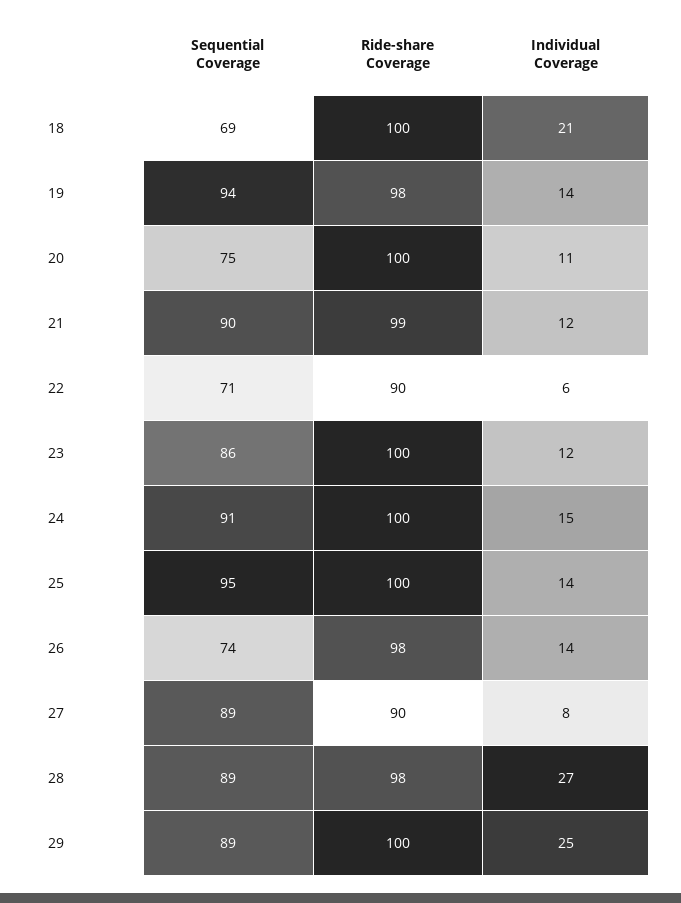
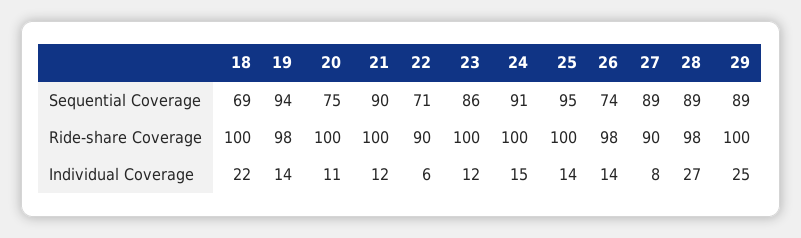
  {
    "Sequential Coverage": {
      "18": 69,
      "19": 94,
      "20": 75,
      "21": 90,
      "22": 71,
      "23": 86,
      "24": 91,
      "25": 95,
      "26": 74,
      "27": 89,
      "28": 89,
      "29": 89
    },
    "Ride-share Coverage": {
      "18": 100,
      "19": 98,
      "20": 100,
-     "21": 99,
+     "21": 100,
      "22": 90,
      "23": 100,
      "24": 100,
      "25": 100,
      "26": 98,
      "27": 90,
      "28": 98,
      "29": 100
    },
    "Individual Coverage": {
-     "18": 21,
+     "18": 22,
      "19": 14,
      "20": 11,
      "21": 12,
      "22": 6,
      "23": 12,
      "24": 15,
      "25": 14,
      "26": 14,
      "27": 8,
      "28": 27,
      "29": 25
    }
  }

